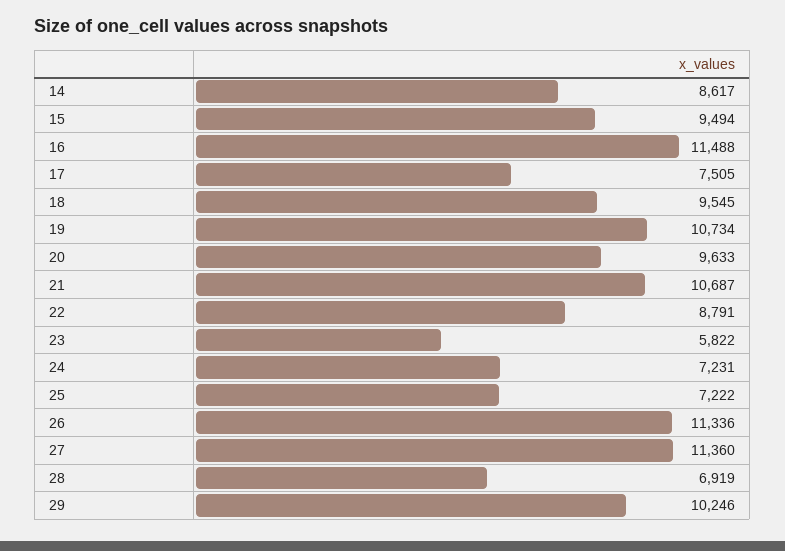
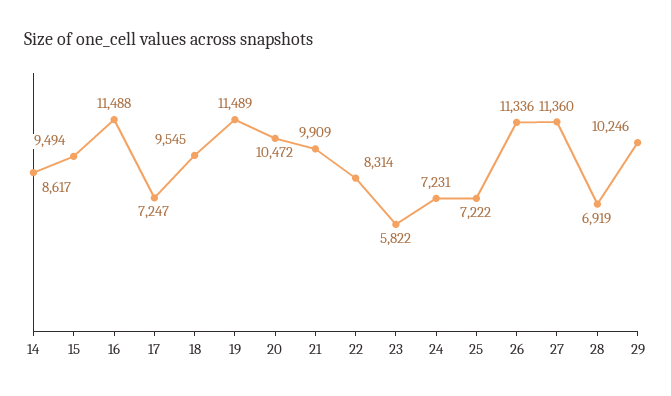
  {
    "14": 8617,
    "15": 9494,
    "16": 11488,
-   "17": 7505,
+   "17": 7247,
    "18": 9545,
-   "19": 10734,
+   "19": 11489,
-   "20": 9633,
+   "20": 10472,
-   "21": 10687,
+   "21": 9909,
-   "22": 8791,
+   "22": 8314,
    "23": 5822,
    "24": 7231,
    "25": 7222,
    "26": 11336,
    "27": 11360,
    "28": 6919,
    "29": 10246
  }

